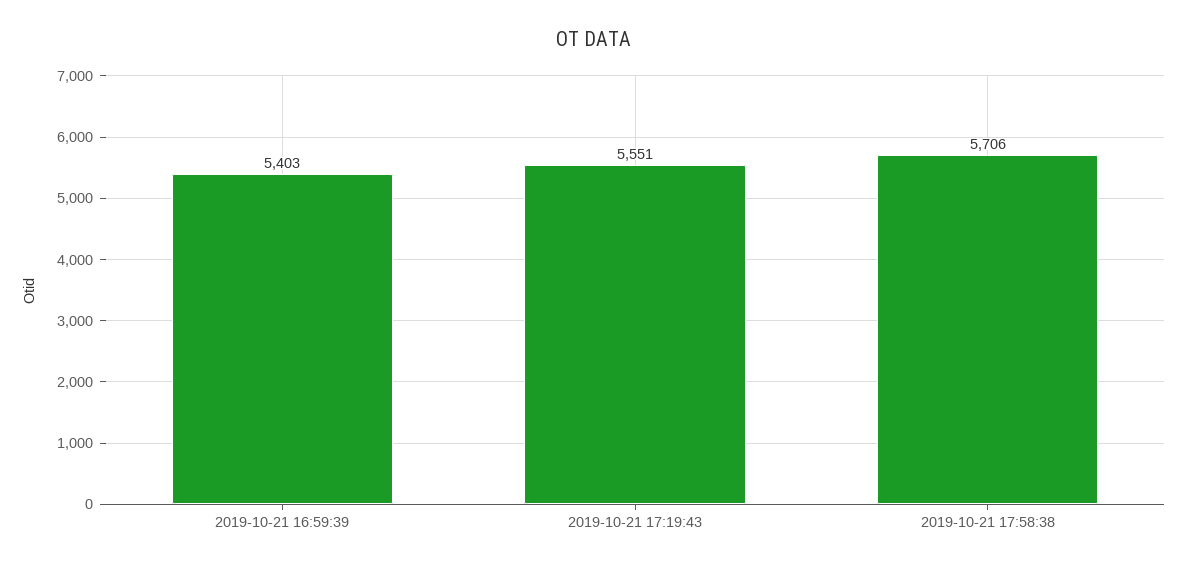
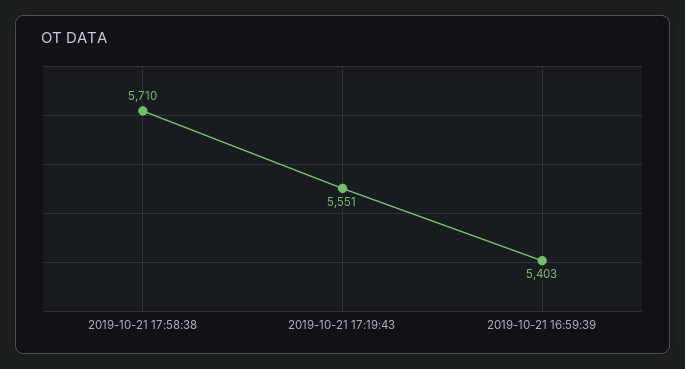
  {
    "2019-10-21 16:59:39": 5403,
    "2019-10-21 17:19:43": 5551,
-   "2019-10-21 17:58:38": 5706
+   "2019-10-21 17:58:38": 5710
  }

